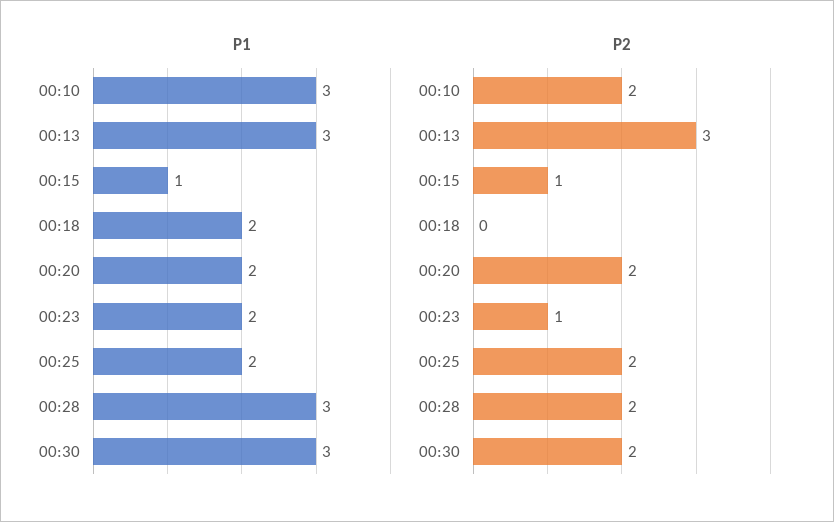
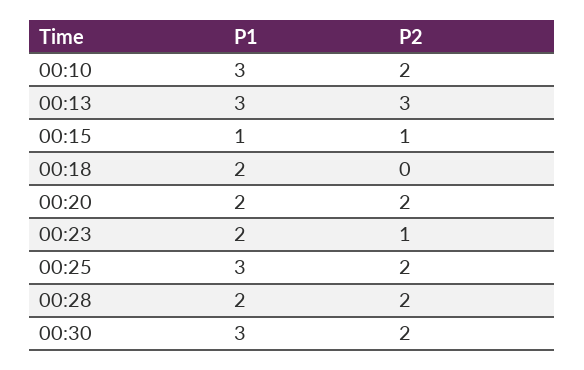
  {
    "P1": {
      "00:10": 3,
      "00:13": 3,
      "00:15": 1,
      "00:18": 2,
      "00:20": 2,
      "00:23": 2,
-     "00:25": 2,
+     "00:25": 3,
-     "00:28": 3,
+     "00:28": 2,
      "00:30": 3
    },
    "P2": {
      "00:10": 2,
      "00:13": 3,
      "00:15": 1,
      "00:18": 0,
      "00:20": 2,
      "00:23": 1,
      "00:25": 2,
      "00:28": 2,
      "00:30": 2
    }
  }

